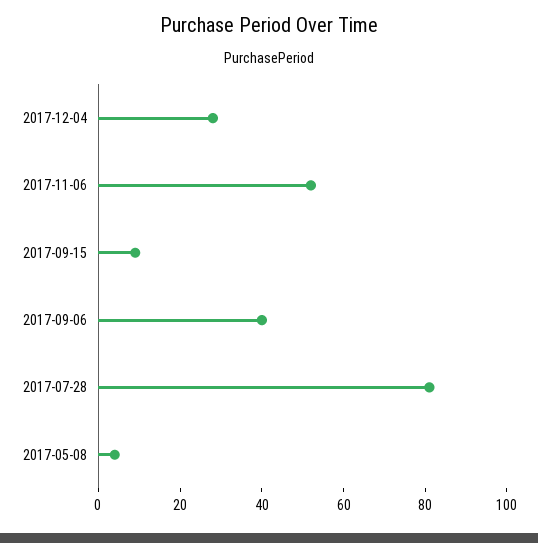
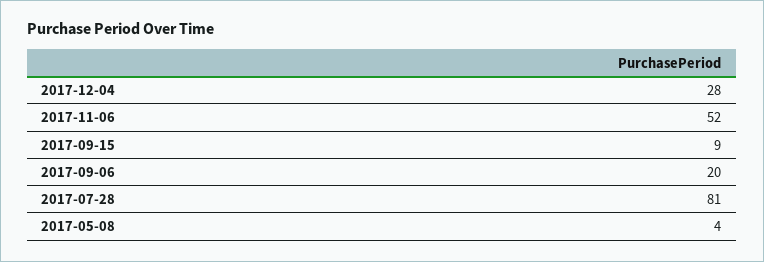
  {
    "2017-12-04": 28,
    "2017-11-06": 52,
    "2017-09-15": 9,
-   "2017-09-06": 40,
+   "2017-09-06": 20,
    "2017-07-28": 81,
    "2017-05-08": 4
  }

